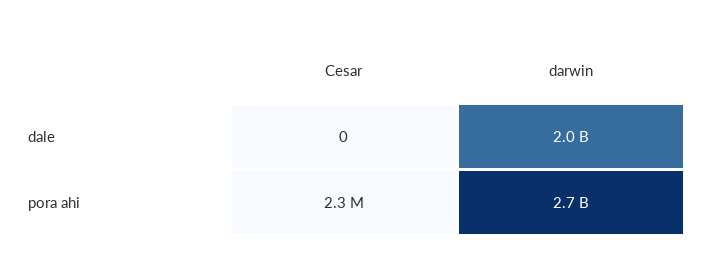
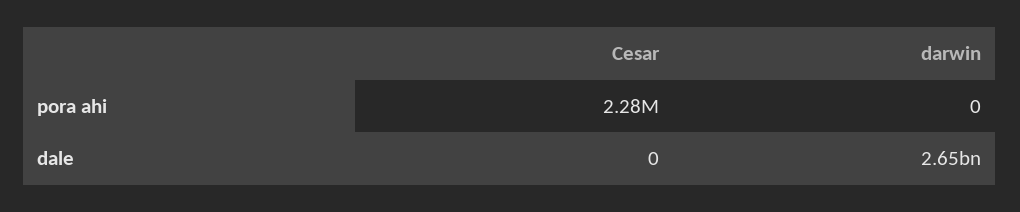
  {
    "Cesar": {
      "dale": 0,
      "pora ahi": 2280000
    },
    "darwin": {
-     "dale": 2000000000,
+     "dale": 2650000000,
-     "pora ahi": 2700000000
+     "pora ahi": 0
    }
  }

